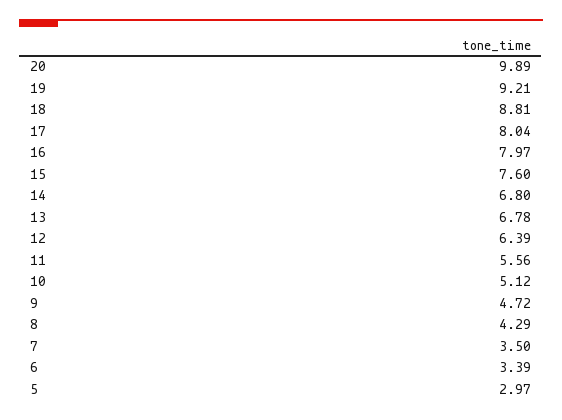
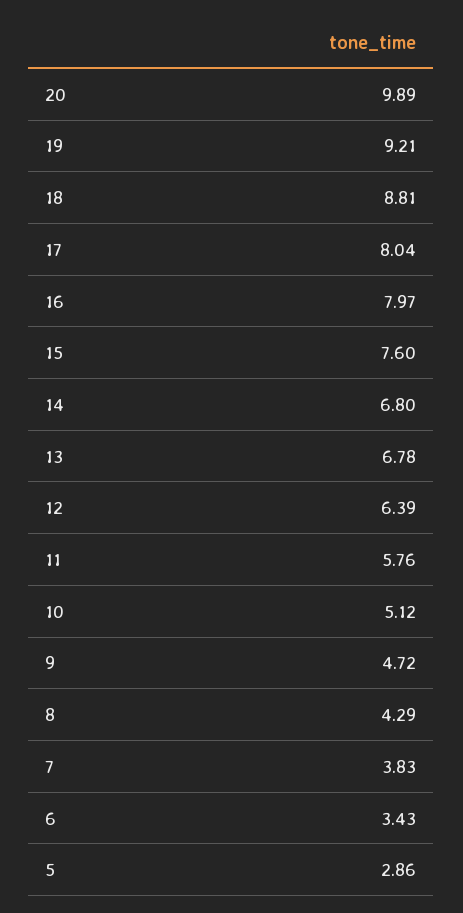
  {
    "20": 9.89,
    "19": 9.21,
    "18": 8.81,
    "17": 8.04,
    "16": 7.97,
    "15": 7.6,
    "14": 6.8,
    "13": 6.78,
    "12": 6.39,
-   "11": 5.56,
+   "11": 5.76,
    "10": 5.12,
    "9": 4.72,
    "8": 4.29,
-   "7": 3.5,
+   "7": 3.83,
-   "6": 3.39,
+   "6": 3.43,
-   "5": 2.97
+   "5": 2.86
  }

